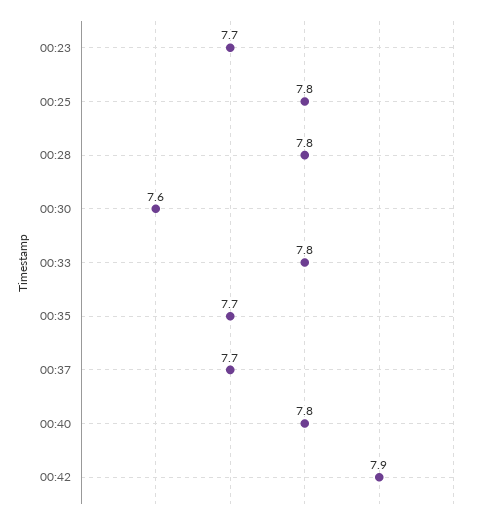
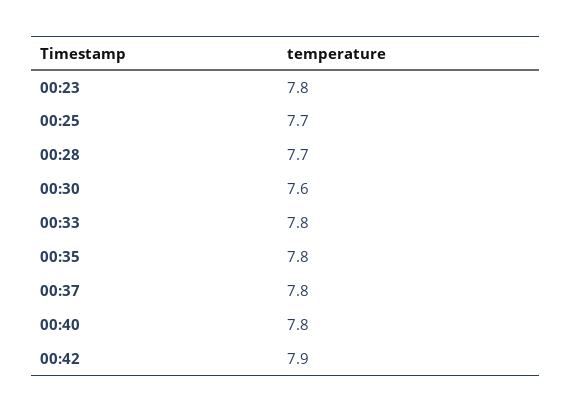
  {
-   "00:23": 7.7,
+   "00:23": 7.8,
-   "00:25": 7.8,
+   "00:25": 7.7,
-   "00:28": 7.8,
+   "00:28": 7.7,
    "00:30": 7.6,
    "00:33": 7.8,
-   "00:35": 7.7,
+   "00:35": 7.8,
-   "00:37": 7.7,
+   "00:37": 7.8,
    "00:40": 7.8,
    "00:42": 7.9
  }

